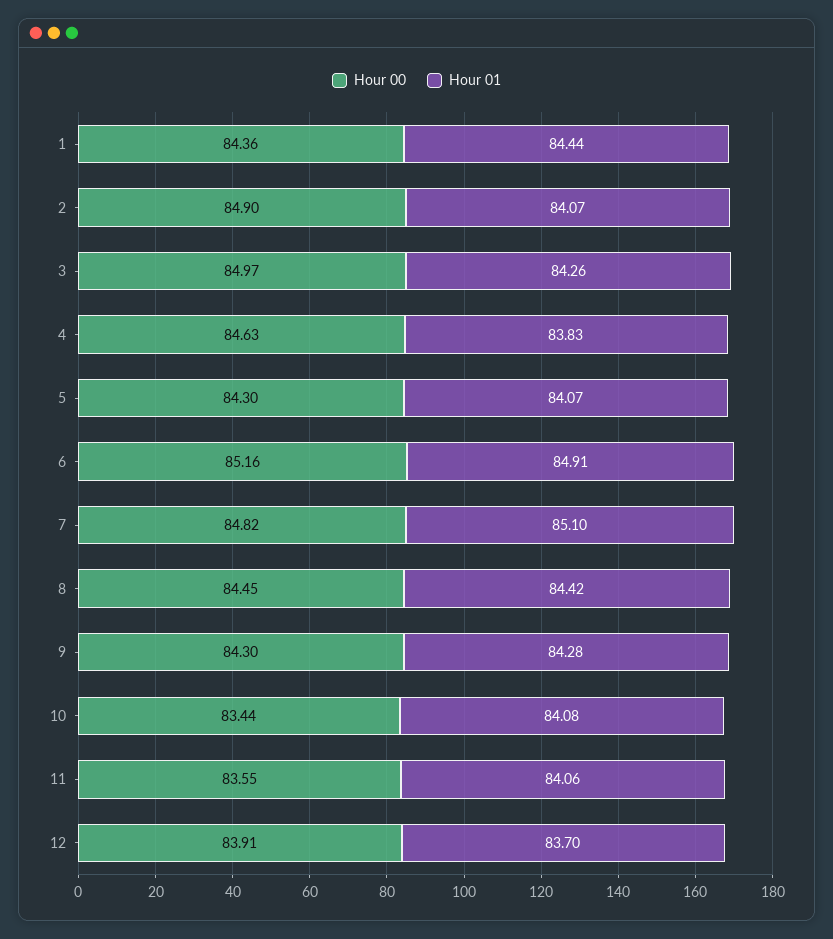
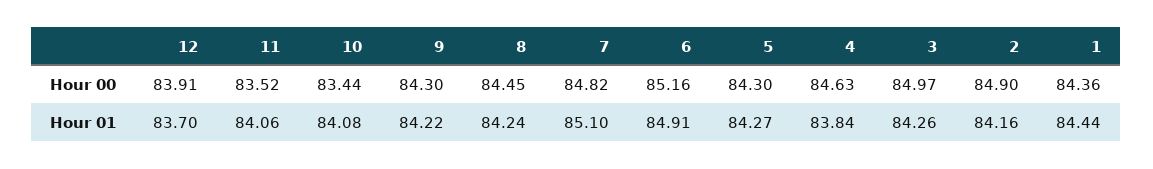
  {
    "Hour 00": {
      "1": 84.36,
      "2": 84.9,
      "3": 84.97,
      "4": 84.63,
      "5": 84.3,
      "6": 85.16,
      "7": 84.82,
      "8": 84.45,
      "9": 84.3,
      "10": 83.44,
-     "11": 83.55,
+     "11": 83.52,
      "12": 83.91
    },
    "Hour 01": {
      "1": 84.44,
-     "2": 84.07,
+     "2": 84.16,
      "3": 84.26,
-     "4": 83.83,
+     "4": 83.84,
-     "5": 84.07,
+     "5": 84.27,
      "6": 84.91,
      "7": 85.1,
-     "8": 84.42,
+     "8": 84.24,
-     "9": 84.28,
+     "9": 84.22,
      "10": 84.08,
      "11": 84.06,
      "12": 83.7
    }
  }

